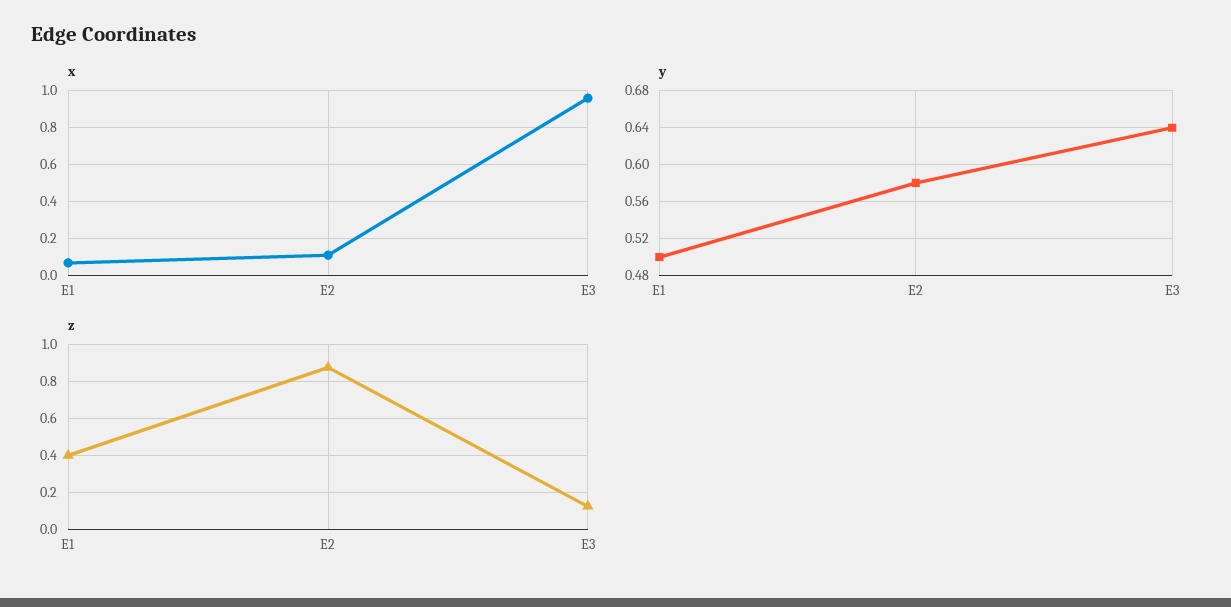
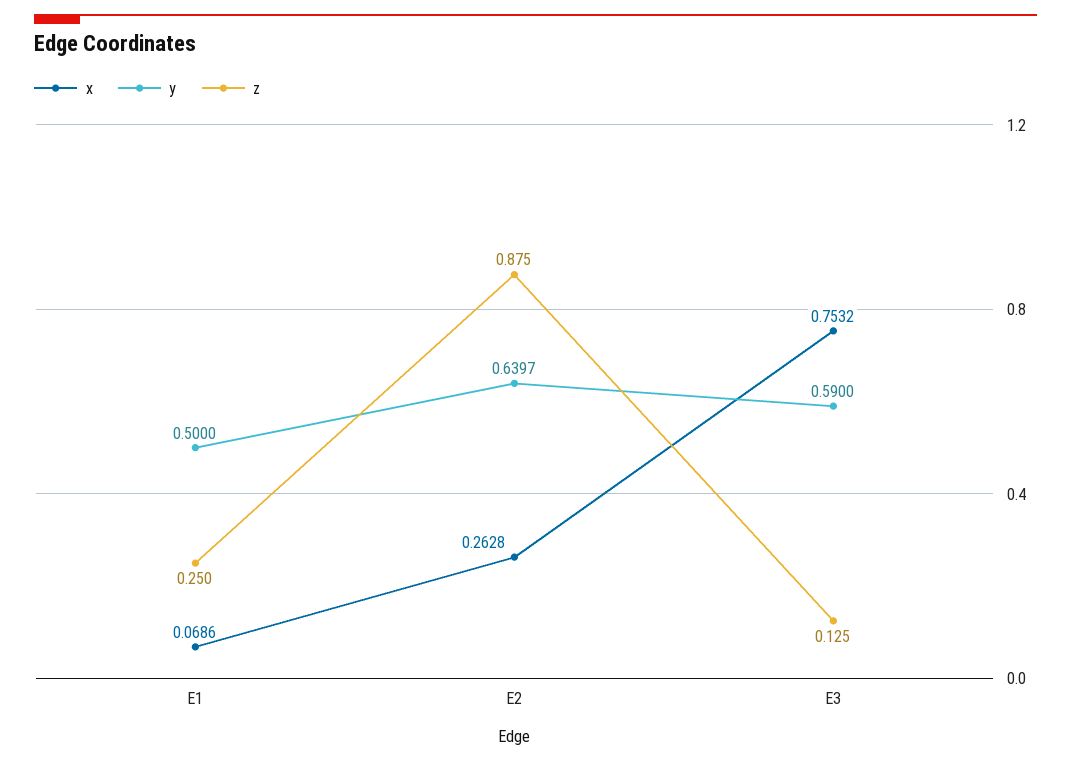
  {
    "x": {
      "E1": 0.0686,
-     "E2": 0.1,
+     "E2": 0.2628,
-     "E3": 0.95
+     "E3": 0.7532
    },
    "y": {
      "E1": 0.5,
-     "E2": 0.58,
+     "E2": 0.6397,
-     "E3": 0.64
+     "E3": 0.59
    },
    "z": {
-     "E1": 0.4,
+     "E1": 0.25,
      "E2": 0.875,
      "E3": 0.125
    }
  }

